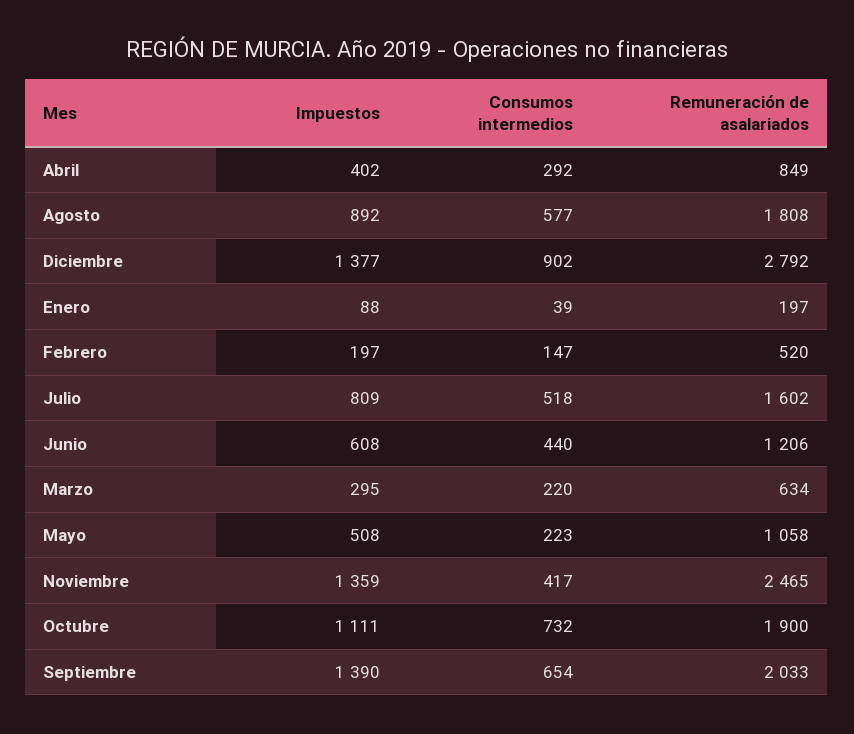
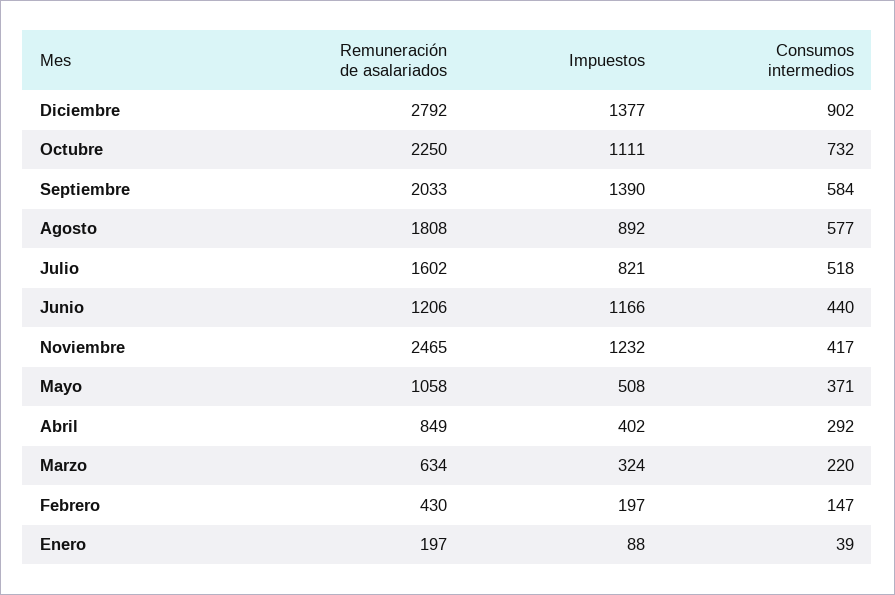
  {
    "Impuestos": {
      "Abril": 402,
      "Agosto": 892,
      "Diciembre": 1377,
      "Enero": 88,
      "Febrero": 197,
-     "Julio": 809,
+     "Julio": 821,
-     "Junio": 608,
+     "Junio": 1166,
-     "Marzo": 295,
+     "Marzo": 324,
      "Mayo": 508,
-     "Noviembre": 1359,
+     "Noviembre": 1232,
      "Octubre": 1111,
      "Septiembre": 1390
    },
    "Consumos intermedios": {
      "Abril": 292,
      "Agosto": 577,
      "Diciembre": 902,
      "Enero": 39,
      "Febrero": 147,
      "Julio": 518,
      "Junio": 440,
      "Marzo": 220,
-     "Mayo": 223,
+     "Mayo": 371,
      "Noviembre": 417,
      "Octubre": 732,
-     "Septiembre": 654
+     "Septiembre": 584
    },
    "Remuneración de asalariados": {
      "Abril": 849,
      "Agosto": 1808,
      "Diciembre": 2792,
      "Enero": 197,
-     "Febrero": 520,
+     "Febrero": 430,
      "Julio": 1602,
      "Junio": 1206,
      "Marzo": 634,
      "Mayo": 1058,
      "Noviembre": 2465,
-     "Octubre": 1900,
+     "Octubre": 2250,
      "Septiembre": 2033
    }
  }

